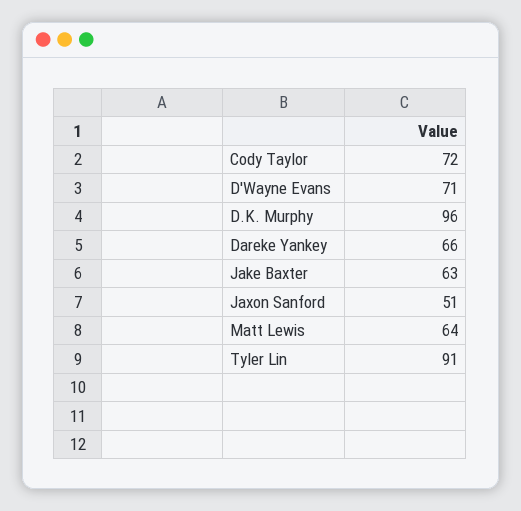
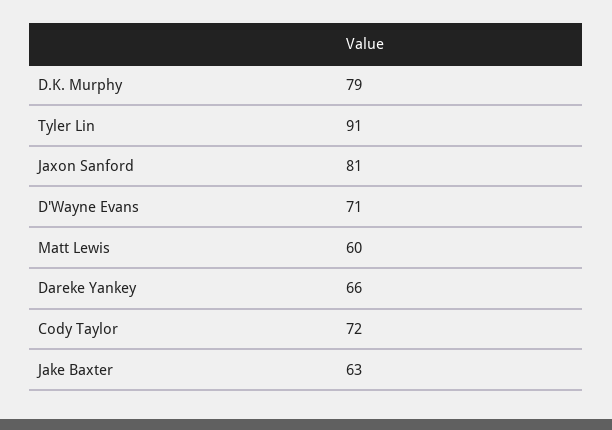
  {
    "Cody Taylor": 72,
    "D'Wayne Evans": 71,
-   "D.K. Murphy": 96,
+   "D.K. Murphy": 79,
    "Dareke Yankey": 66,
    "Jake Baxter": 63,
-   "Jaxon Sanford": 51,
+   "Jaxon Sanford": 81,
-   "Matt Lewis": 64,
+   "Matt Lewis": 60,
    "Tyler Lin": 91
  }

